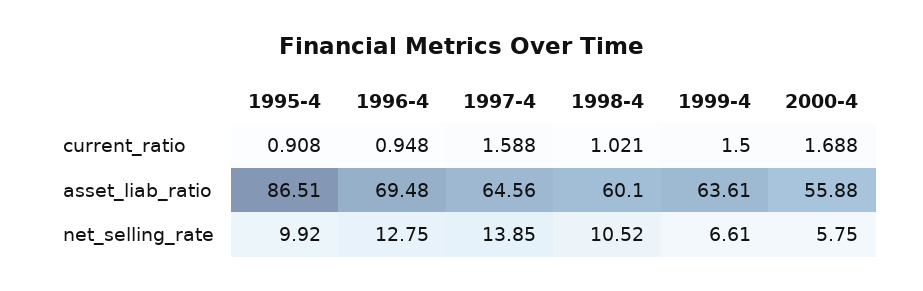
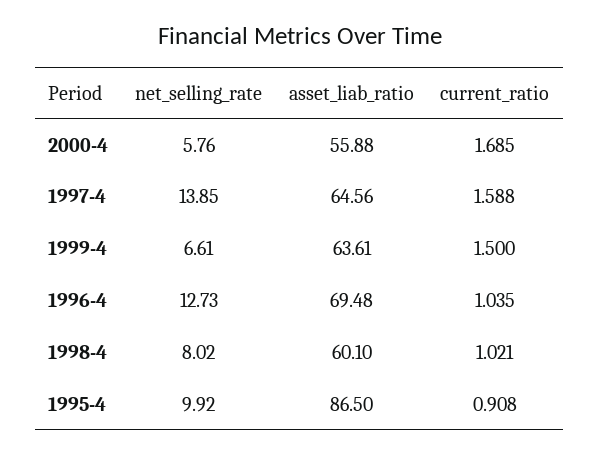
  {
    "1995-4": {
      "current_ratio": 0.908,
-     "asset_liab_ratio": 86.51,
+     "asset_liab_ratio": 86.5,
      "net_selling_rate": 9.92
    },
    "1996-4": {
-     "current_ratio": 0.948,
+     "current_ratio": 1.035,
      "asset_liab_ratio": 69.48,
-     "net_selling_rate": 12.75
+     "net_selling_rate": 12.73
    },
    "1997-4": {
      "current_ratio": 1.588,
      "asset_liab_ratio": 64.56,
      "net_selling_rate": 13.85
    },
    "1998-4": {
      "current_ratio": 1.021,
      "asset_liab_ratio": 60.1,
-     "net_selling_rate": 10.52
+     "net_selling_rate": 8.02
    },
    "1999-4": {
      "current_ratio": 1.5,
      "asset_liab_ratio": 63.61,
      "net_selling_rate": 6.61
    },
    "2000-4": {
-     "current_ratio": 1.688,
+     "current_ratio": 1.685,
      "asset_liab_ratio": 55.88,
-     "net_selling_rate": 5.75
+     "net_selling_rate": 5.76
    }
  }

